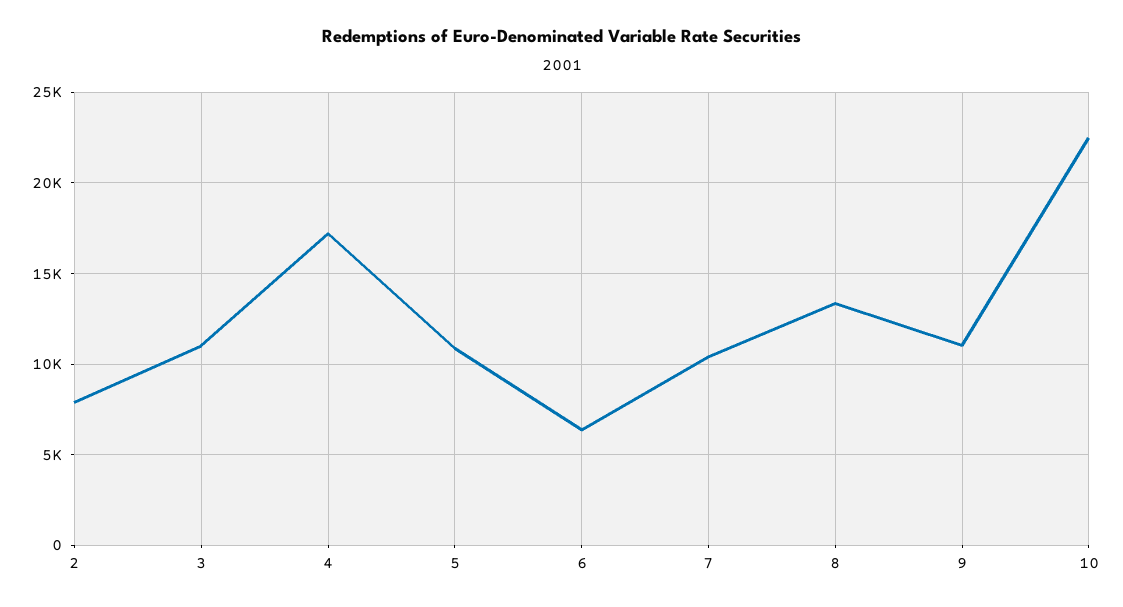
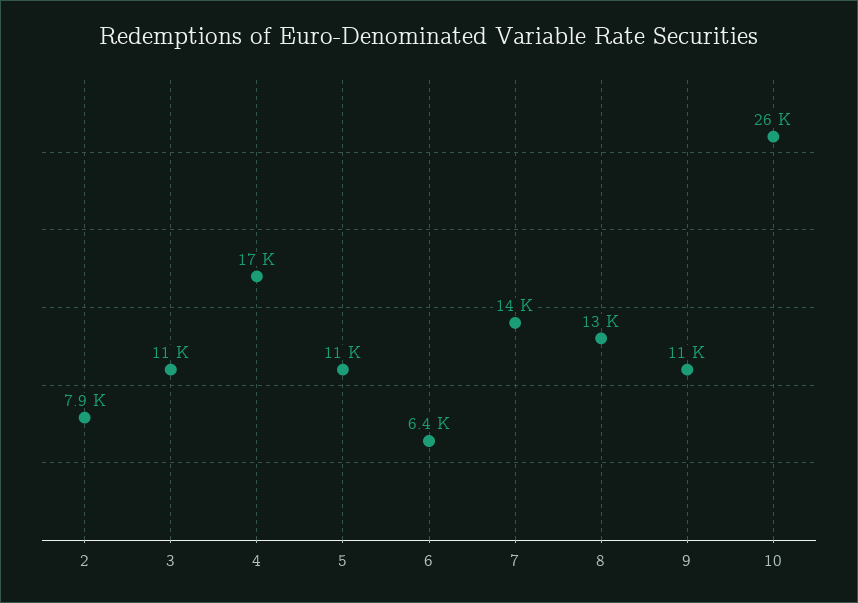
  {
    "2": 7900,
    "3": 11000,
    "4": 17000,
    "5": 11000,
    "6": 6400,
-   "7": 10500,
+   "7": 14000,
    "8": 13000,
    "9": 11000,
-   "10": 22500
+   "10": 26000
  }

